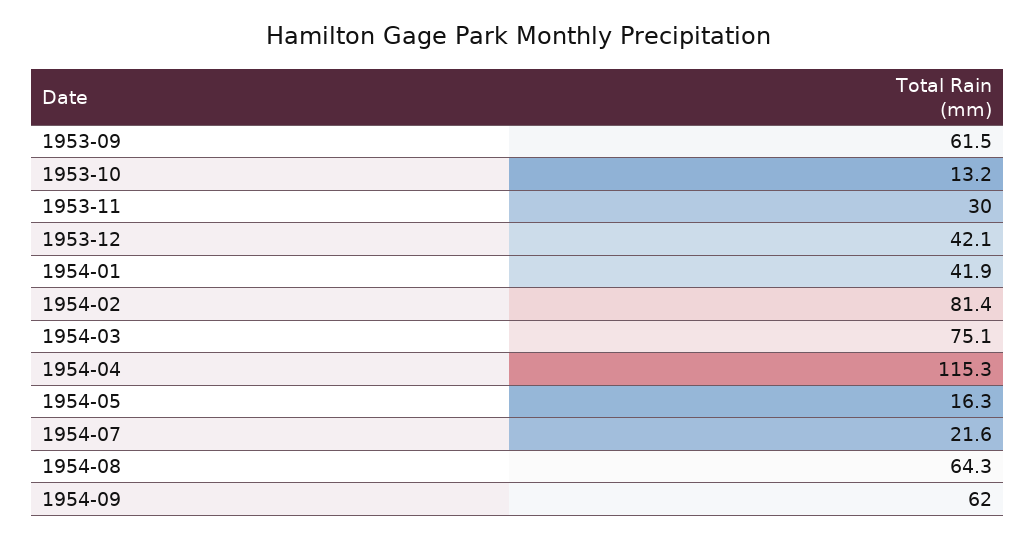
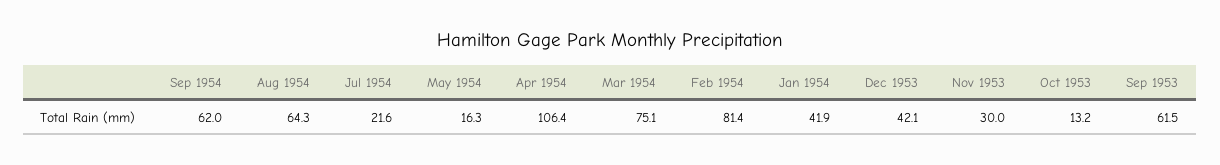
  {
    "1953-09": 61.5,
    "1953-10": 13.2,
    "1953-11": 30,
    "1953-12": 42.1,
    "1954-01": 41.9,
    "1954-02": 81.4,
    "1954-03": 75.1,
-   "1954-04": 115.3,
+   "1954-04": 106.4,
    "1954-05": 16.3,
    "1954-07": 21.6,
    "1954-08": 64.3,
    "1954-09": 62
  }

